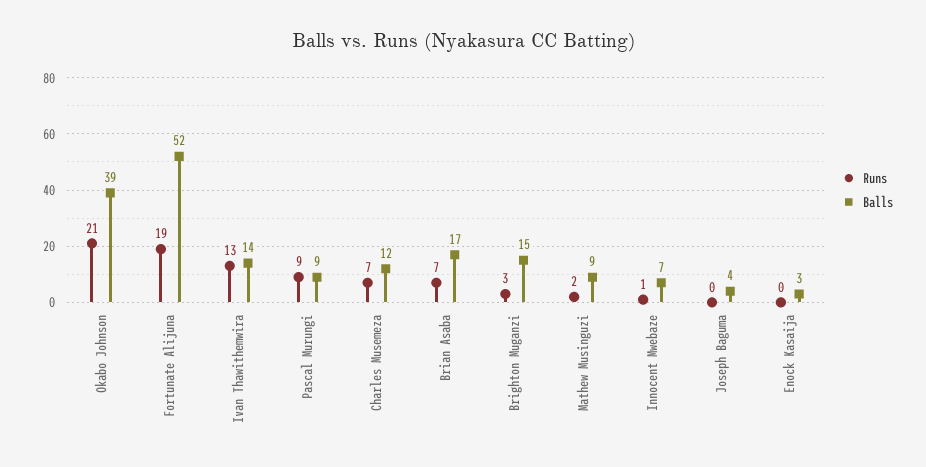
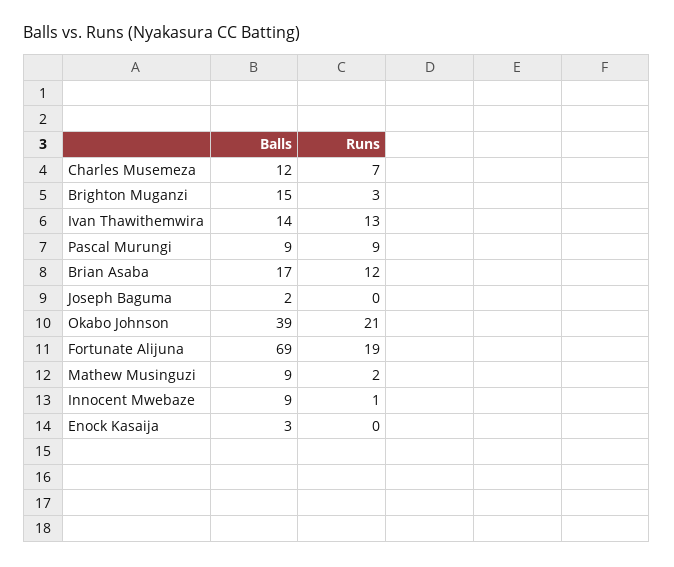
  {
    "Runs": {
      "Okabo Johnson": 21,
      "Fortunate Alijuna": 19,
      "Ivan Thawithemwira": 13,
      "Pascal Murungi": 9,
      "Charles Musemeza": 7,
-     "Brian Asaba": 7,
+     "Brian Asaba": 12,
      "Brighton Muganzi": 3,
      "Mathew Musinguzi": 2,
      "Innocent Mwebaze": 1,
      "Joseph Baguma": 0,
      "Enock Kasaija": 0
    },
    "Balls": {
      "Okabo Johnson": 39,
-     "Fortunate Alijuna": 52,
+     "Fortunate Alijuna": 69,
      "Ivan Thawithemwira": 14,
      "Pascal Murungi": 9,
      "Charles Musemeza": 12,
      "Brian Asaba": 17,
      "Brighton Muganzi": 15,
      "Mathew Musinguzi": 9,
-     "Innocent Mwebaze": 7,
+     "Innocent Mwebaze": 9,
-     "Joseph Baguma": 4,
+     "Joseph Baguma": 2,
      "Enock Kasaija": 3
    }
  }

